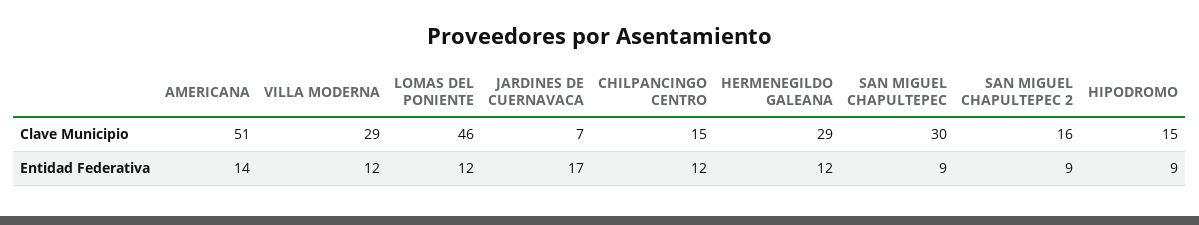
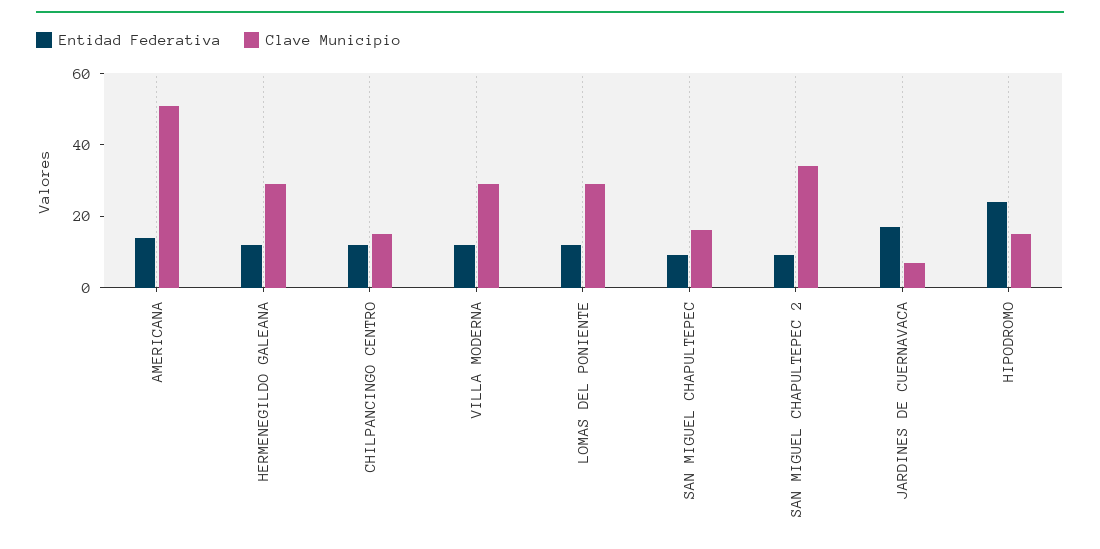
  {
    "Clave Municipio": {
      "AMERICANA": 51,
      "VILLA MODERNA": 29,
-     "LOMAS DEL PONIENTE": 46,
+     "LOMAS DEL PONIENTE": 30,
      "JARDINES DE CUERNAVACA": 7,
      "CHILPANCINGO CENTRO": 15,
      "HERMENEGILDO GALEANA": 29,
-     "SAN MIGUEL CHAPULTEPEC": 30,
+     "SAN MIGUEL CHAPULTEPEC": 15,
-     "SAN MIGUEL CHAPULTEPEC 2": 16,
+     "SAN MIGUEL CHAPULTEPEC 2": 35,
      "HIPODROMO": 15
    },
    "Entidad Federativa": {
      "AMERICANA": 14,
      "VILLA MODERNA": 12,
      "LOMAS DEL PONIENTE": 12,
      "JARDINES DE CUERNAVACA": 17,
      "CHILPANCINGO CENTRO": 12,
      "HERMENEGILDO GALEANA": 12,
      "SAN MIGUEL CHAPULTEPEC": 9,
      "SAN MIGUEL CHAPULTEPEC 2": 9,
-     "HIPODROMO": 9
+     "HIPODROMO": 25
    }
  }

